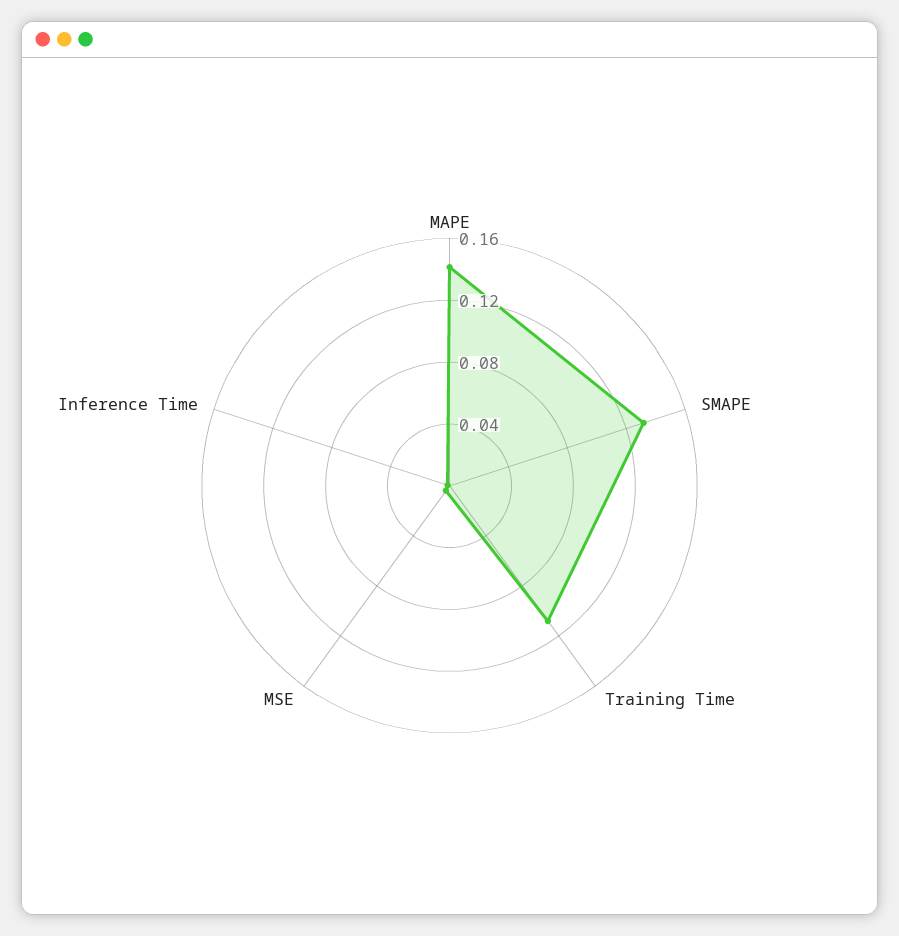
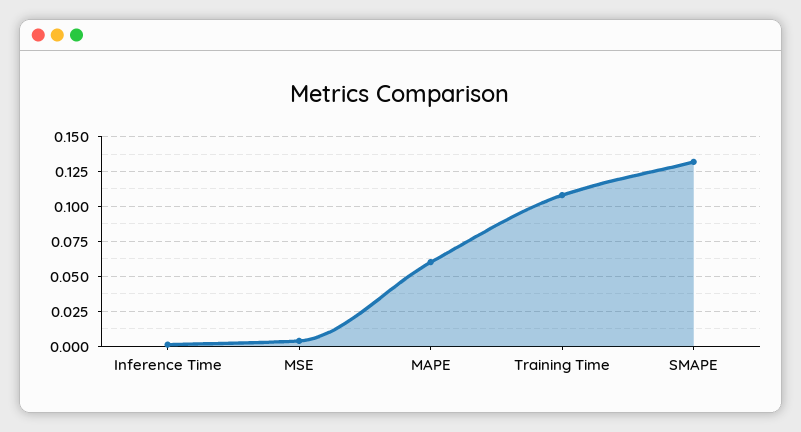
  {
-   "MAPE": 0.14,
+   "MAPE": 0.06,
    "SMAPE": 0.13,
    "Training Time": 0.11,
    "MSE": 0.005,
    "Inference Time": 0
  }

